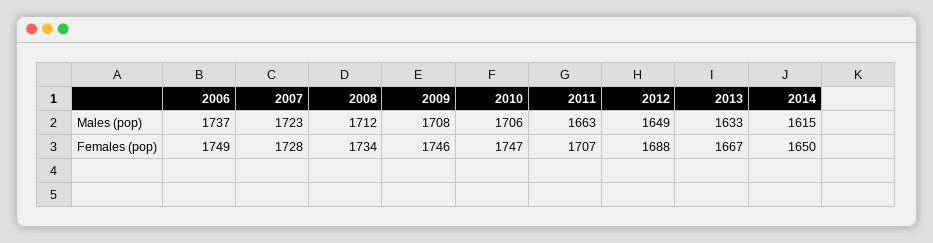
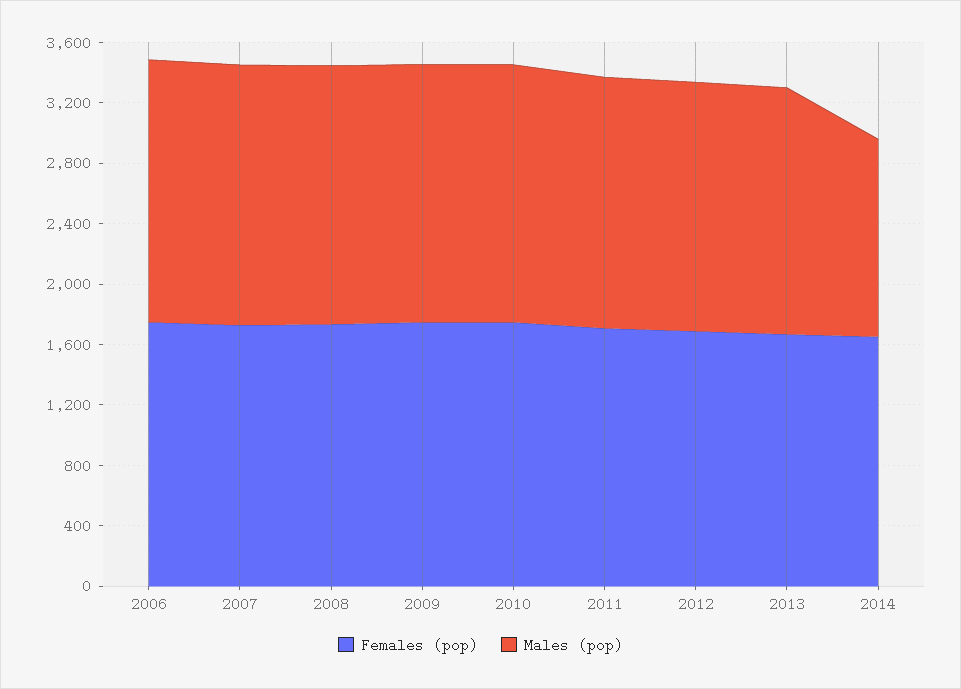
  {
    "Males (pop)": {
      "2006": 1737,
      "2007": 1723,
      "2008": 1712,
      "2009": 1708,
      "2010": 1706,
      "2011": 1663,
      "2012": 1649,
      "2013": 1633,
-     "2014": 1615
+     "2014": 1300
    },
    "Females (pop)": {
      "2006": 1749,
      "2007": 1728,
      "2008": 1734,
      "2009": 1746,
      "2010": 1747,
      "2011": 1707,
      "2012": 1688,
      "2013": 1667,
      "2014": 1650
    }
  }

